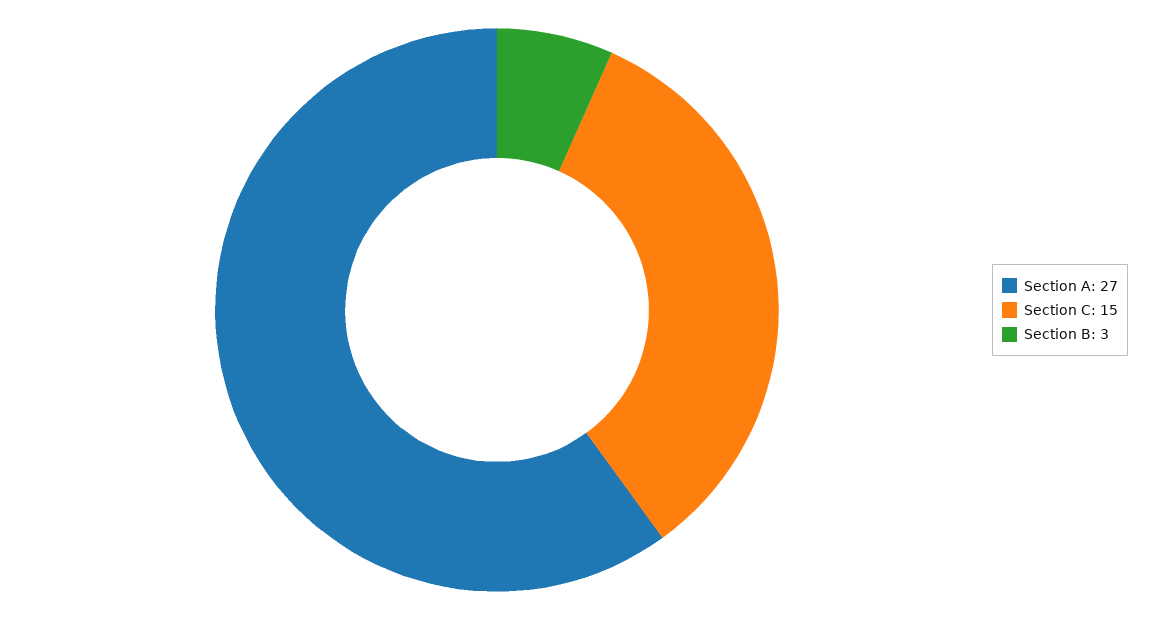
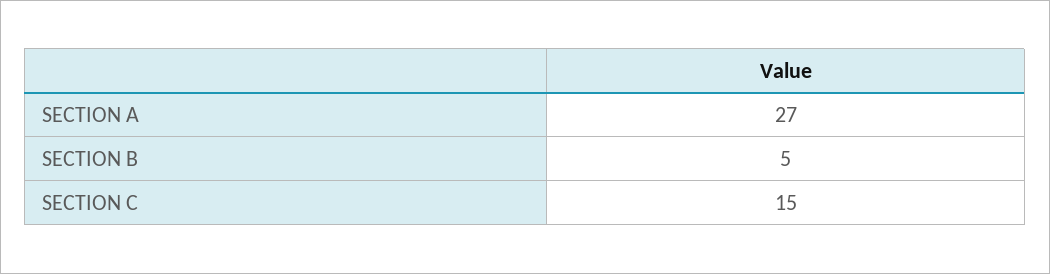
  {
    "Section A": 27,
    "Section C": 15,
-   "Section B": 3
+   "Section B": 5
  }

